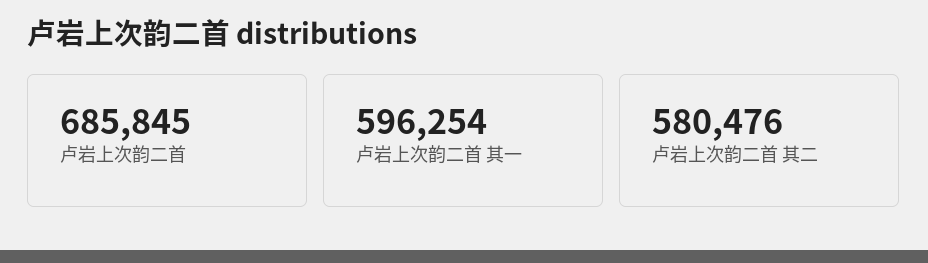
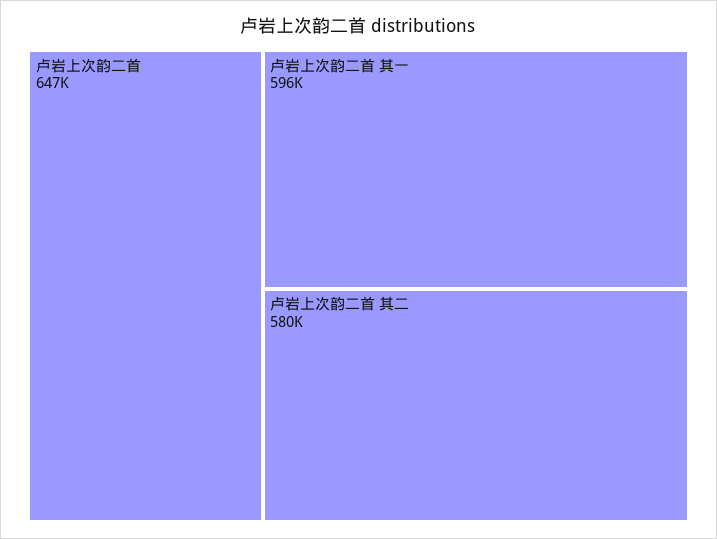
  {
-   "卢岩上次韵二首": 685845,
+   "卢岩上次韵二首": 647000,
    "卢岩上次韵二首 其一": 596254,
    "卢岩上次韵二首 其二": 580476
  }

